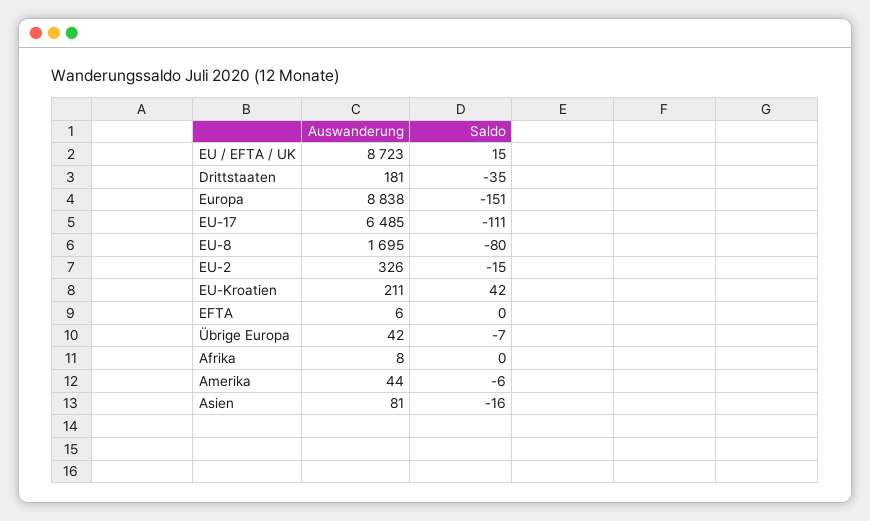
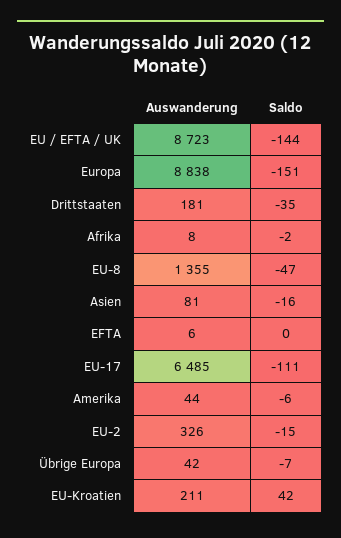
  {
    "Auswanderung": {
      "EU / EFTA / UK": 8723,
      "Drittstaaten": 181,
      "Europa": 8838,
      "EU-17": 6485,
-     "EU-8": 1695,
+     "EU-8": 1355,
      "EU-2": 326,
      "EU-Kroatien": 211,
      "EFTA": 6,
      "Übrige Europa": 42,
      "Afrika": 8,
      "Amerika": 44,
      "Asien": 81
    },
    "Saldo": {
-     "EU / EFTA / UK": 15,
+     "EU / EFTA / UK": -144,
      "Drittstaaten": -35,
      "Europa": -151,
      "EU-17": -111,
-     "EU-8": -80,
+     "EU-8": -47,
      "EU-2": -15,
      "EU-Kroatien": 42,
      "EFTA": 0,
      "Übrige Europa": -7,
-     "Afrika": 0,
+     "Afrika": -2,
      "Amerika": -6,
      "Asien": -16
    }
  }

